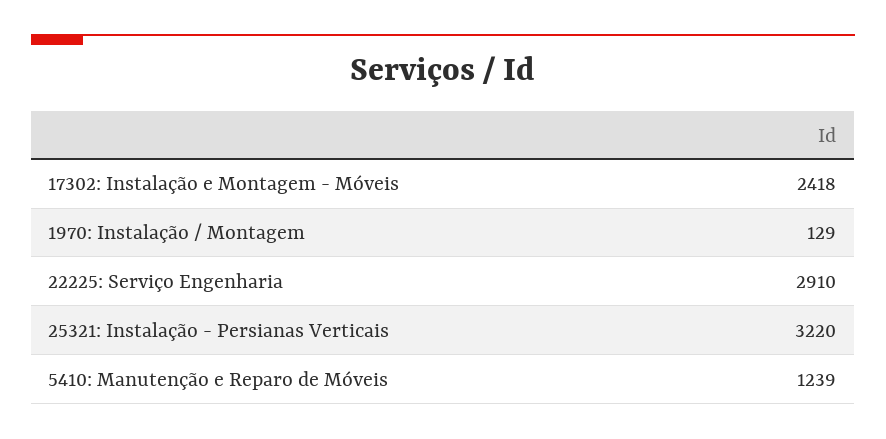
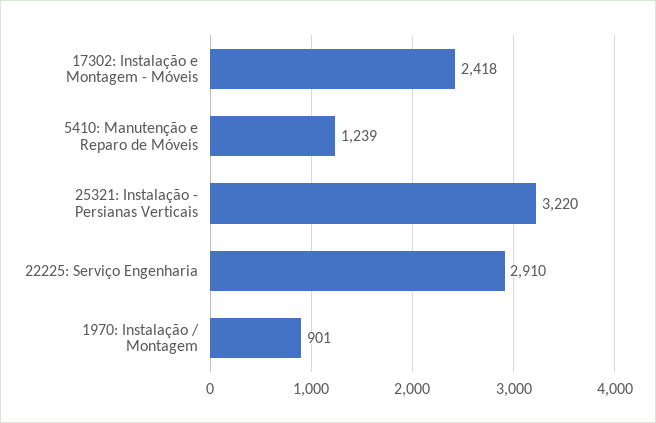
  {
    "17302: Instalação e Montagem - Móveis": 2418,
-   "1970: Instalação / Montagem": 129,
+   "1970: Instalação / Montagem": 901,
    "22225: Serviço Engenharia": 2910,
    "25321: Instalação - Persianas Verticais": 3220,
    "5410: Manutenção e Reparo de Móveis": 1239
  }

